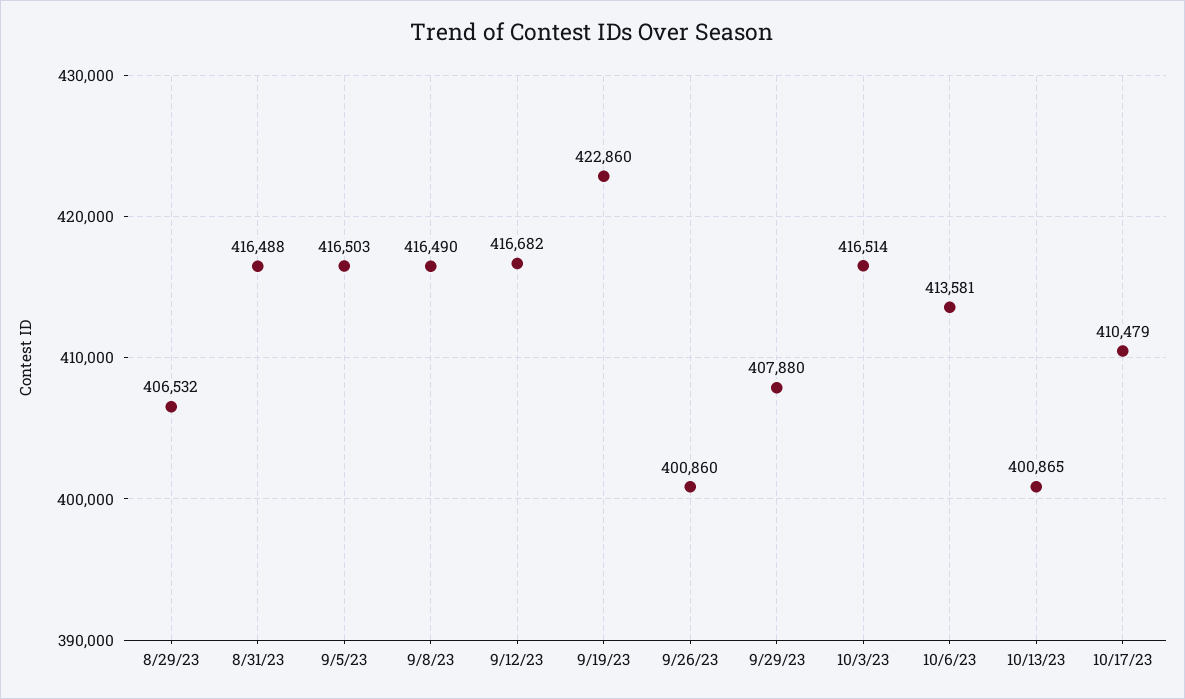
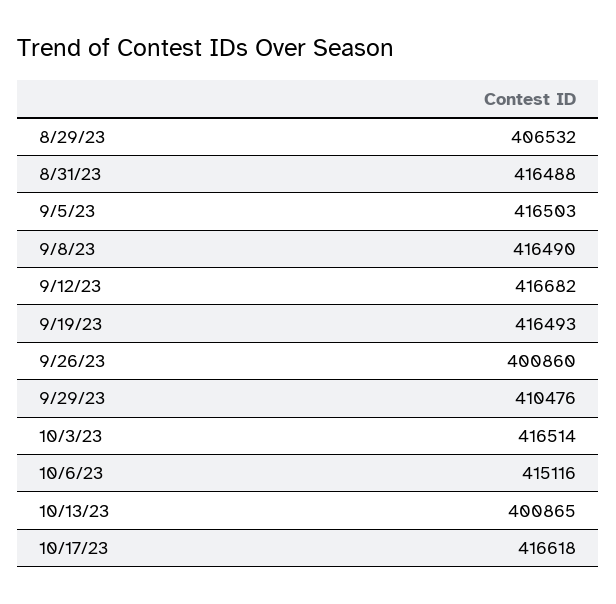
  {
    "8/29/23": 406532,
    "8/31/23": 416488,
    "9/5/23": 416503,
    "9/8/23": 416490,
    "9/12/23": 416682,
-   "9/19/23": 422860,
+   "9/19/23": 416493,
    "9/26/23": 400860,
-   "9/29/23": 407880,
+   "9/29/23": 410476,
    "10/3/23": 416514,
-   "10/6/23": 413581,
+   "10/6/23": 415116,
    "10/13/23": 400865,
-   "10/17/23": 410479
+   "10/17/23": 416618
  }

